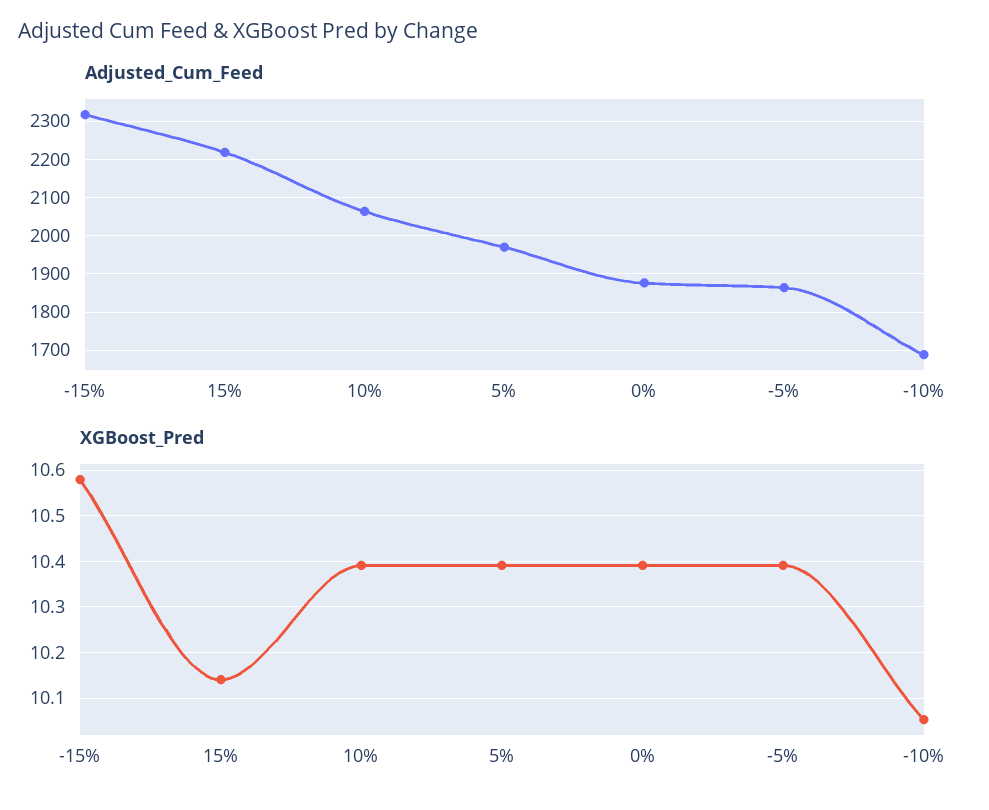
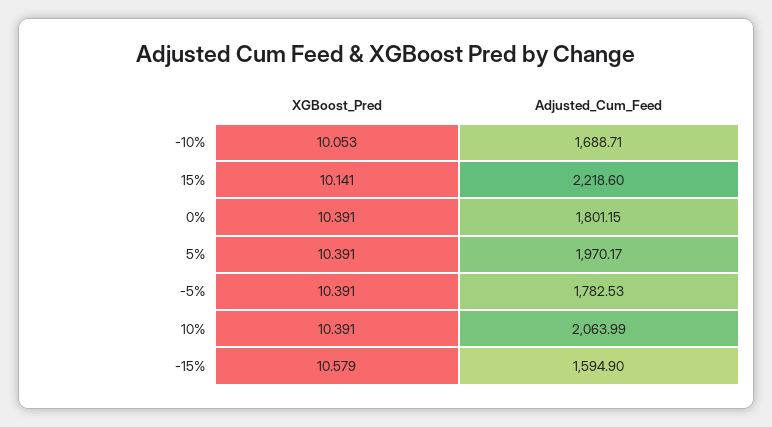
  {
    "Adjusted_Cum_Feed": {
-     "-15%": 2320,
+     "-15%": 1594.9,
      "15%": 2218.6,
      "10%": 2063.99,
      "5%": 1970.17,
-     "0%": 1880,
+     "0%": 1801.15,
-     "-5%": 1860,
+     "-5%": 1782.53,
      "-10%": 1688.71
    },
    "XGBoost_Pred": {
      "-15%": 10.579,
      "15%": 10.141,
      "10%": 10.391,
      "5%": 10.391,
      "0%": 10.391,
      "-5%": 10.391,
      "-10%": 10.053
    }
  }

